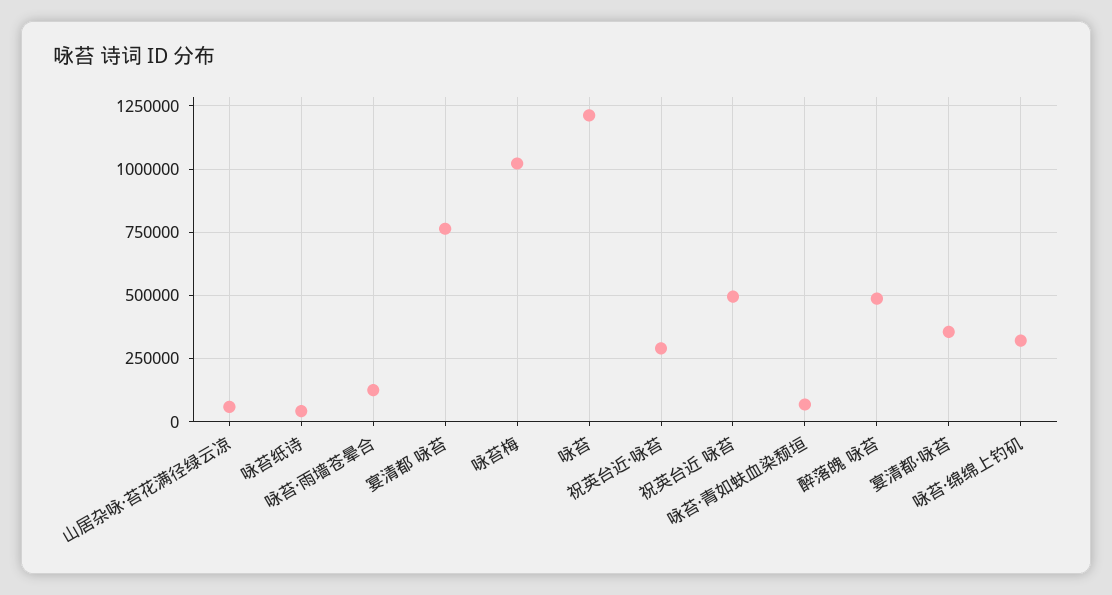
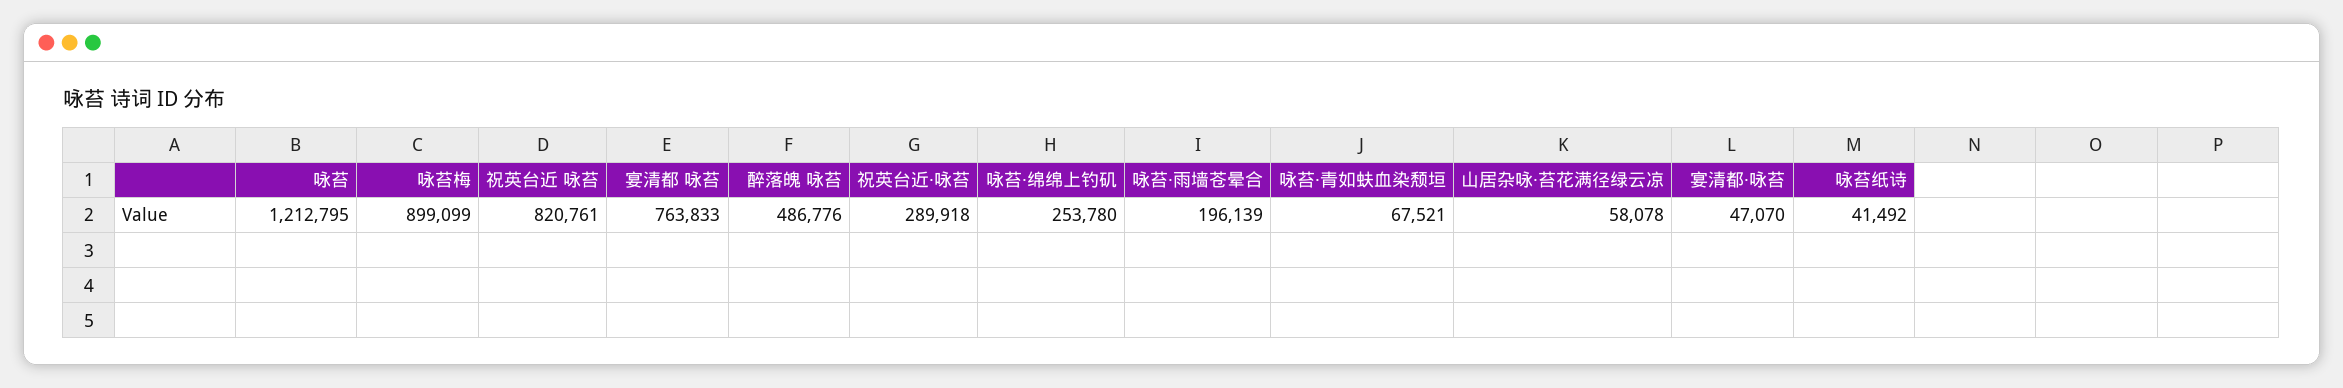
  {
    "山居杂咏·苔花满径绿云凉": 58078,
    "咏苔纸诗": 41492,
-   "咏苔·雨墙苍晕合": 125000,
+   "咏苔·雨墙苍晕合": 196139,
    "宴清都 咏苔": 763833,
-   "咏苔梅": 1025000,
+   "咏苔梅": 899099,
    "咏苔": 1212795,
    "祝英台近·咏苔": 289918,
-   "祝英台近 咏苔": 500000,
+   "祝英台近 咏苔": 820761,
    "咏苔·青如蚨血染颓垣": 67521,
    "醉落魄 咏苔": 486776,
-   "宴清都·咏苔": 350000,
+   "宴清都·咏苔": 47070,
-   "咏苔·绵绵上钓矶": 325000
+   "咏苔·绵绵上钓矶": 253780
  }

